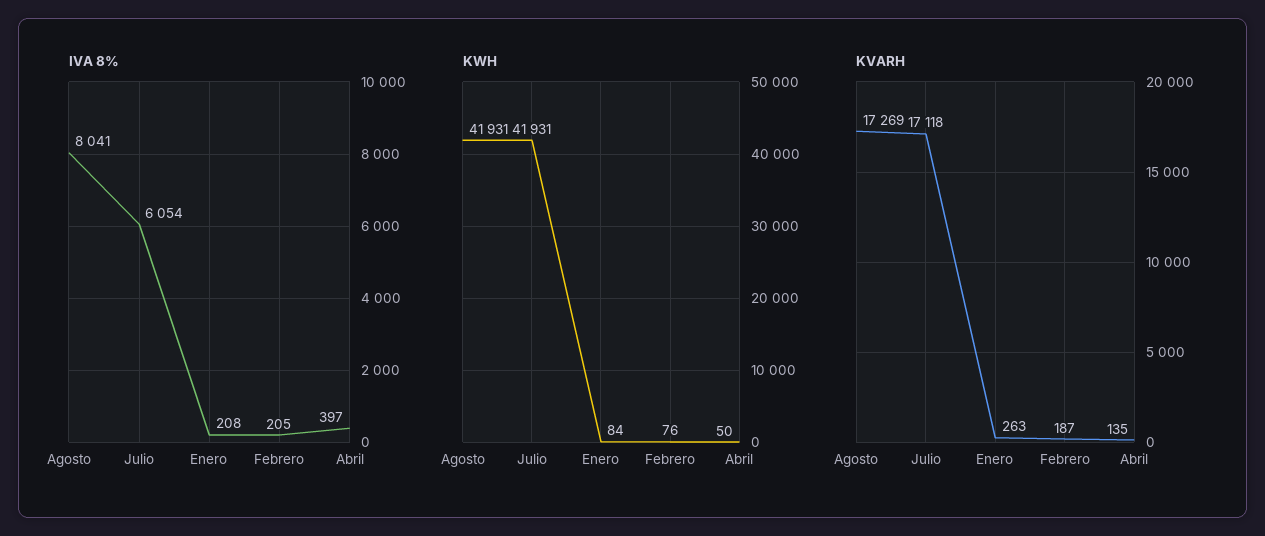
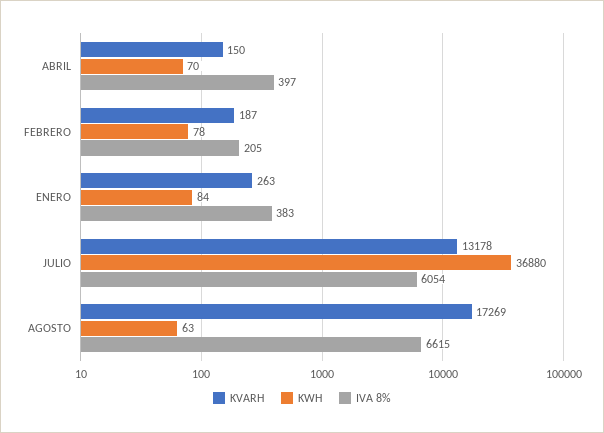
  {
    "IVA 8%": {
-     "Agosto": 8041,
+     "Agosto": 6615,
      "Julio": 6054,
-     "Enero": 208,
+     "Enero": 383,
      "Febrero": 205,
      "Abril": 397
    },
    "KWH": {
-     "Agosto": 41931,
+     "Agosto": 63,
-     "Julio": 41931,
+     "Julio": 36880,
      "Enero": 84,
-     "Febrero": 76,
+     "Febrero": 78,
-     "Abril": 50
+     "Abril": 70
    },
    "KVARH": {
      "Agosto": 17269,
-     "Julio": 17118,
+     "Julio": 13178,
      "Enero": 263,
      "Febrero": 187,
-     "Abril": 135
+     "Abril": 150
    }
  }

